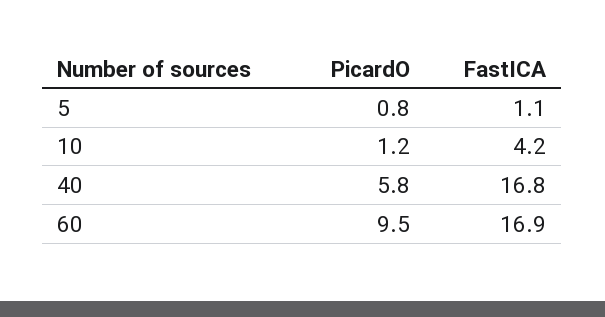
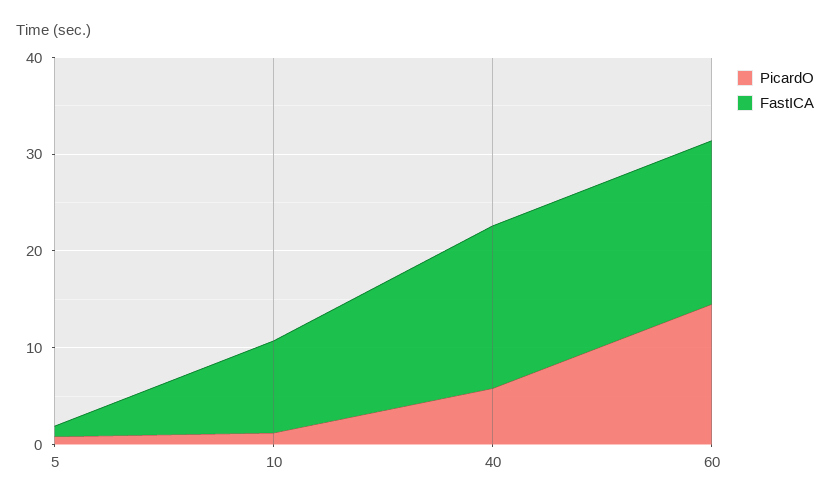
  {
    "PicardO": {
      "5": 0.8,
      "10": 1.2,
      "40": 5.8,
-     "60": 9.5
+     "60": 14
    },
    "FastICA": {
      "5": 1.1,
-     "10": 4.2,
+     "10": 10,
      "40": 16.8,
      "60": 16.9
    }
  }

